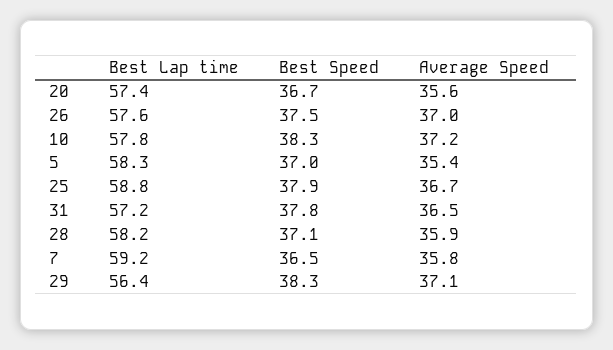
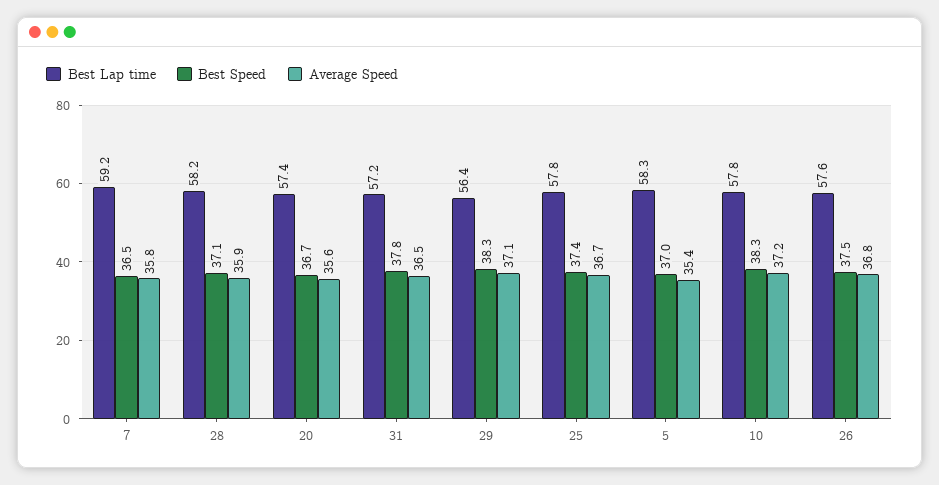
  {
    "Best Lap time": {
      "20": 57.4,
      "26": 57.6,
      "10": 57.8,
      "5": 58.3,
-     "25": 58.8,
+     "25": 57.8,
      "31": 57.2,
      "28": 58.2,
      "7": 59.2,
      "29": 56.4
    },
    "Best Speed": {
      "20": 36.7,
      "26": 37.5,
      "10": 38.3,
      "5": 37,
-     "25": 37.9,
+     "25": 37.4,
      "31": 37.8,
      "28": 37.1,
      "7": 36.5,
      "29": 38.3
    },
    "Average Speed": {
      "20": 35.6,
-     "26": 37,
+     "26": 36.8,
      "10": 37.2,
      "5": 35.4,
      "25": 36.7,
      "31": 36.5,
      "28": 35.9,
      "7": 35.8,
      "29": 37.1
    }
  }

